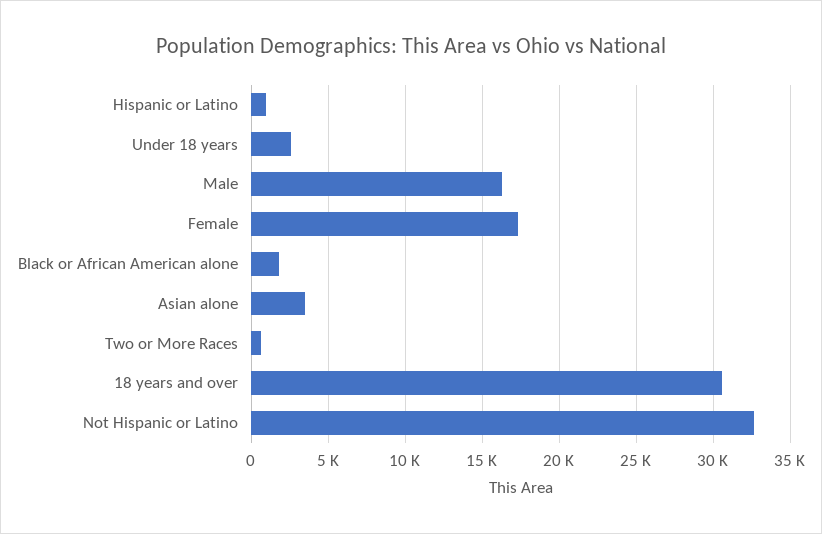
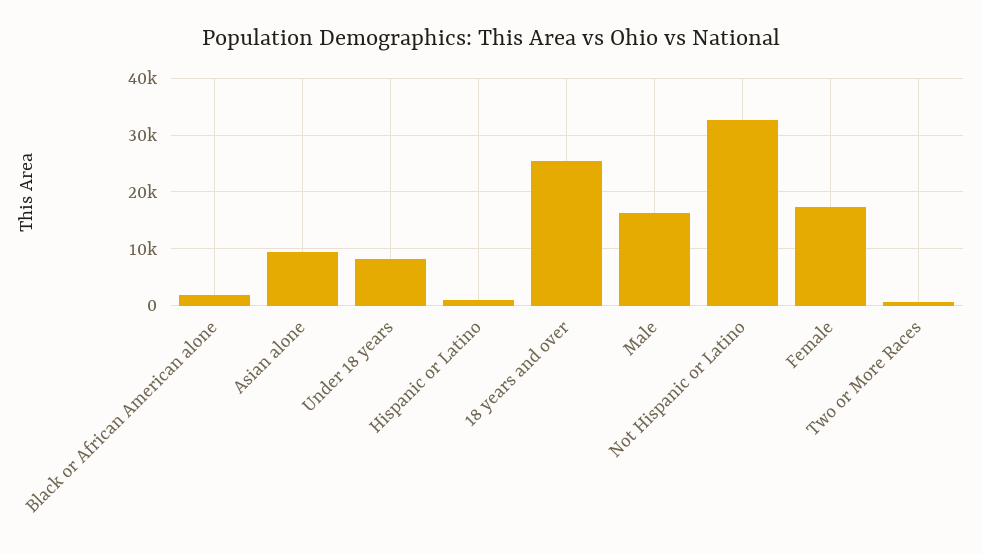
  {
    "Hispanic or Latino": 1000,
-   "Under 18 years": 2500,
+   "Under 18 years": 8000,
    "Male": 16500,
    "Female": 17500,
    "Black or African American alone": 2000,
-   "Asian alone": 3500,
+   "Asian alone": 10000,
    "Two or More Races": 500,
-   "18 years and over": 30500,
+   "18 years and over": 26000,
    "Not Hispanic or Latino": 32500
  }

